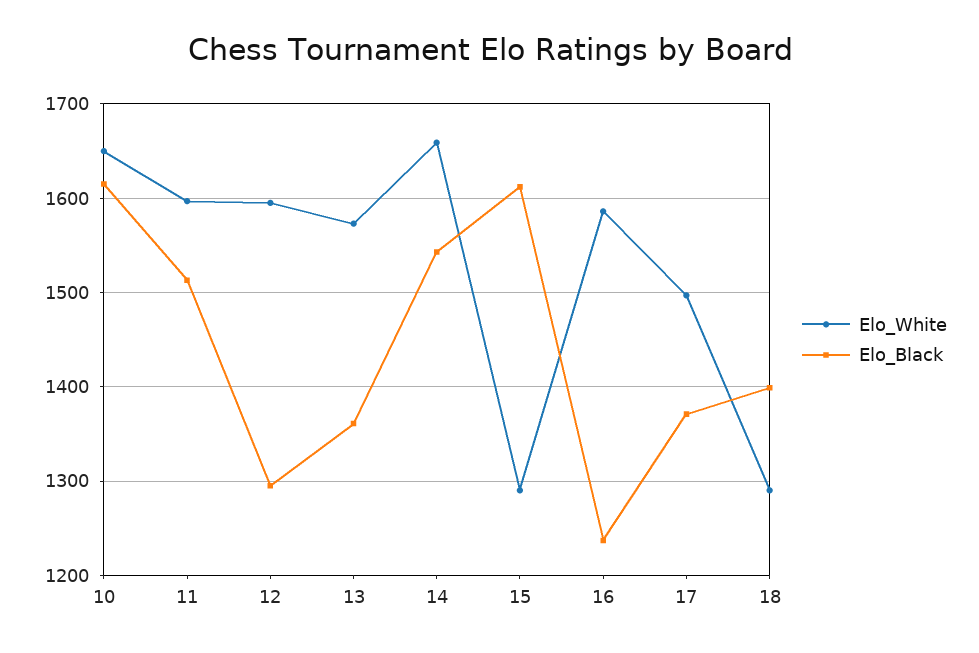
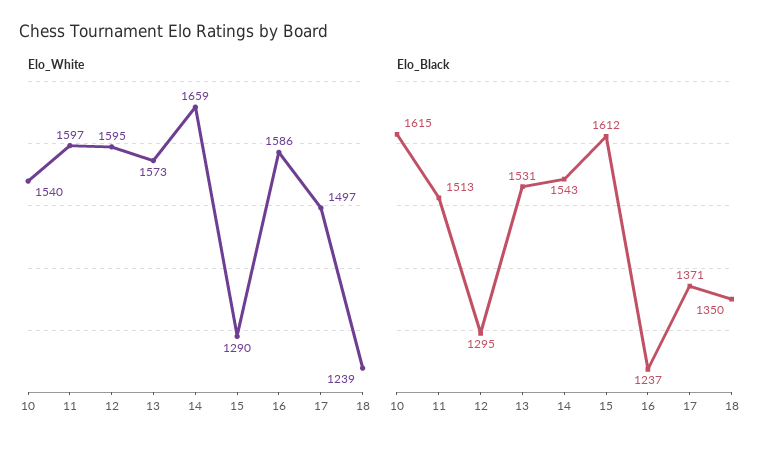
  {
    "Elo_White": {
-     "10": 1650,
+     "10": 1540,
      "11": 1597,
      "12": 1595,
      "13": 1573,
      "14": 1659,
      "15": 1290,
      "16": 1586,
      "17": 1497,
-     "18": 1290
+     "18": 1239
    },
    "Elo_Black": {
      "10": 1615,
      "11": 1513,
      "12": 1295,
-     "13": 1360,
+     "13": 1531,
      "14": 1543,
      "15": 1612,
      "16": 1237,
      "17": 1371,
-     "18": 1400
+     "18": 1350
    }
  }

